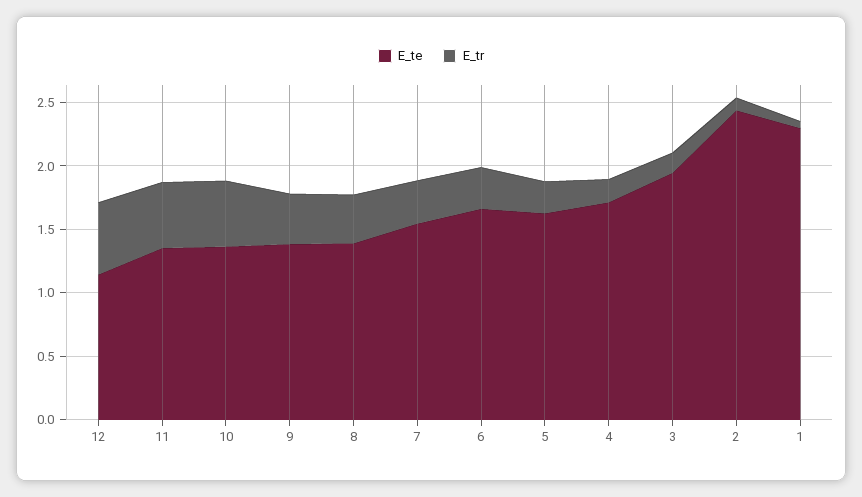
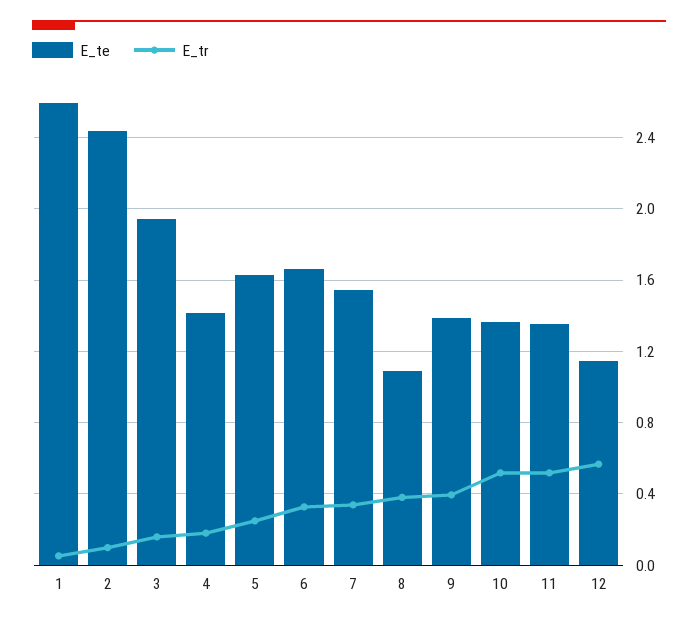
  {
    "E_te": {
      "12": 1.15,
      "11": 1.35,
      "10": 1.35,
      "9": 1.4,
-     "8": 1.4,
+     "8": 1.1,
      "7": 1.55,
      "6": 1.65,
      "5": 1.65,
-     "4": 1.7,
+     "4": 1.4,
      "3": 1.95,
      "2": 2.45,
-     "1": 2.3
+     "1": 2.6
    },
    "E_tr": {
      "12": 0.55,
      "11": 0.5,
      "10": 0.5,
      "9": 0.4,
      "8": 0.4,
      "7": 0.35,
      "6": 0.35,
      "5": 0.25,
      "4": 0.2,
      "3": 0.15,
      "2": 0.1,
      "1": 0.05
    }
  }

